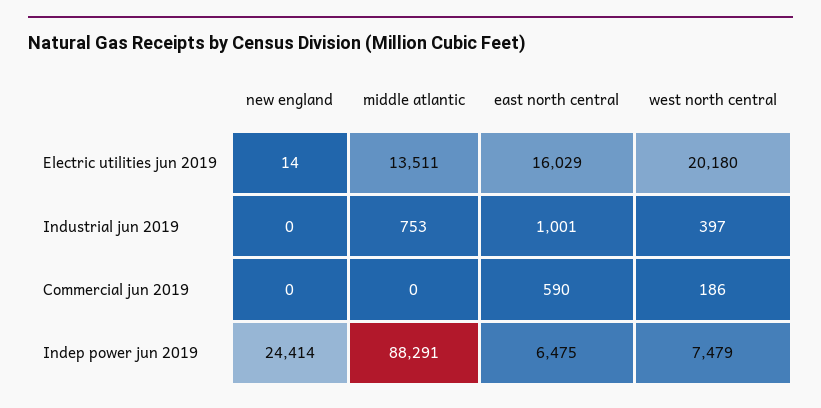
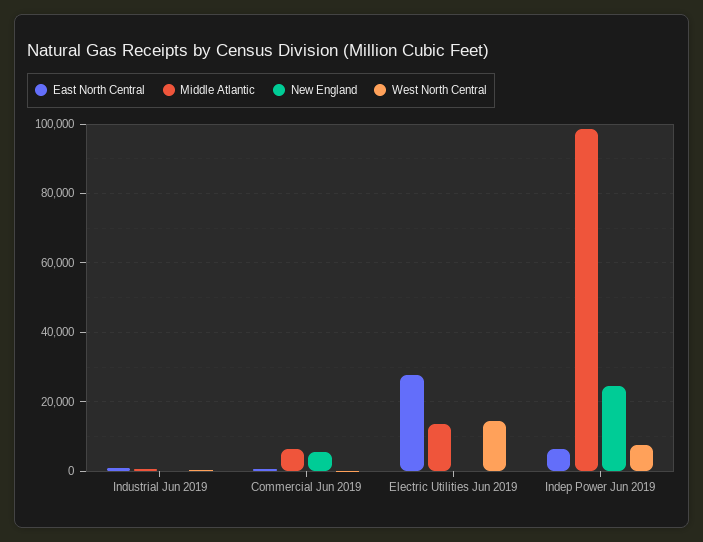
  {
    "new england": {
      "Electric utilities jun 2019": 14,
      "Industrial jun 2019": 0,
-     "Commercial jun 2019": 0,
+     "Commercial jun 2019": 6000,
      "Indep power jun 2019": 24414
    },
    "middle atlantic": {
      "Electric utilities jun 2019": 13511,
      "Industrial jun 2019": 753,
-     "Commercial jun 2019": 0,
+     "Commercial jun 2019": 6000,
-     "Indep power jun 2019": 88291
+     "Indep power jun 2019": 98000
    },
    "east north central": {
-     "Electric utilities jun 2019": 16029,
+     "Electric utilities jun 2019": 28000,
      "Industrial jun 2019": 1001,
      "Commercial jun 2019": 590,
      "Indep power jun 2019": 6475
    },
    "west north central": {
-     "Electric utilities jun 2019": 20180,
+     "Electric utilities jun 2019": 14000,
      "Industrial jun 2019": 397,
      "Commercial jun 2019": 186,
      "Indep power jun 2019": 7479
    }
  }

